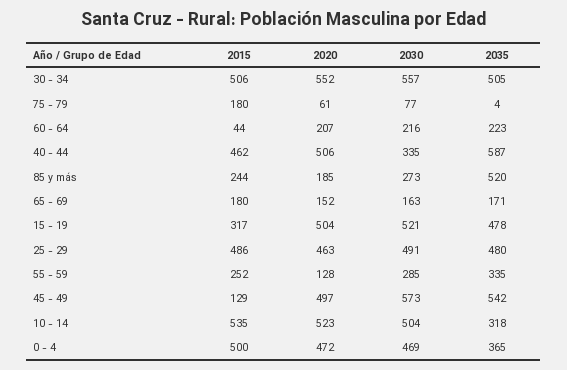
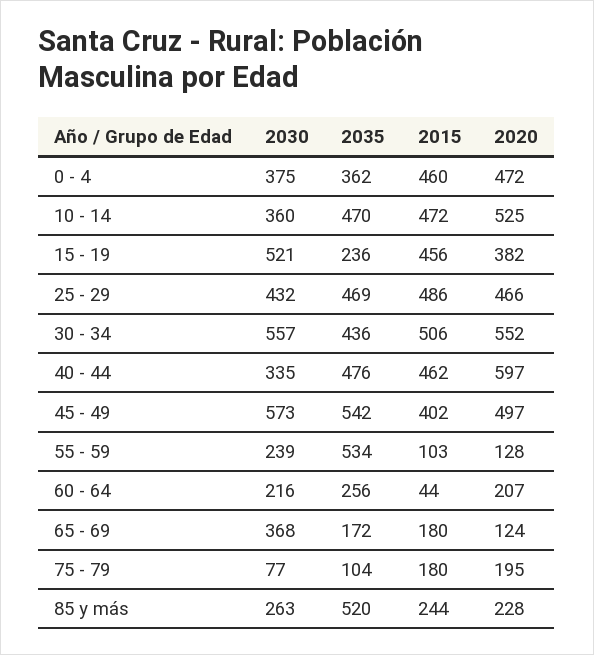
  {
    "2015": {
      "30 - 34": 506,
      "75 - 79": 180,
      "60 - 64": 44,
      "40 - 44": 462,
      "85 y más": 244,
      "65 - 69": 180,
-     "15 - 19": 317,
+     "15 - 19": 456,
      "25 - 29": 486,
-     "55 - 59": 252,
+     "55 - 59": 103,
-     "45 - 49": 129,
+     "45 - 49": 402,
-     "10 - 14": 535,
+     "10 - 14": 472,
-     "0 - 4": 500
+     "0 - 4": 460
    },
    "2020": {
      "30 - 34": 552,
-     "75 - 79": 61,
+     "75 - 79": 195,
      "60 - 64": 207,
-     "40 - 44": 506,
+     "40 - 44": 597,
-     "85 y más": 185,
+     "85 y más": 228,
-     "65 - 69": 152,
+     "65 - 69": 124,
-     "15 - 19": 504,
+     "15 - 19": 382,
-     "25 - 29": 463,
+     "25 - 29": 466,
      "55 - 59": 128,
      "45 - 49": 497,
-     "10 - 14": 523,
+     "10 - 14": 525,
      "0 - 4": 472
    },
    "2030": {
      "30 - 34": 557,
      "75 - 79": 77,
      "60 - 64": 216,
      "40 - 44": 335,
-     "85 y más": 273,
+     "85 y más": 263,
-     "65 - 69": 163,
+     "65 - 69": 368,
      "15 - 19": 521,
-     "25 - 29": 491,
+     "25 - 29": 432,
-     "55 - 59": 285,
+     "55 - 59": 239,
      "45 - 49": 573,
-     "10 - 14": 504,
+     "10 - 14": 360,
-     "0 - 4": 469
+     "0 - 4": 375
    },
    "2035": {
-     "30 - 34": 505,
+     "30 - 34": 436,
-     "75 - 79": 4,
+     "75 - 79": 104,
-     "60 - 64": 223,
+     "60 - 64": 256,
-     "40 - 44": 587,
+     "40 - 44": 476,
      "85 y más": 520,
-     "65 - 69": 171,
+     "65 - 69": 172,
-     "15 - 19": 478,
+     "15 - 19": 236,
-     "25 - 29": 480,
+     "25 - 29": 469,
-     "55 - 59": 335,
+     "55 - 59": 534,
      "45 - 49": 542,
-     "10 - 14": 318,
+     "10 - 14": 470,
-     "0 - 4": 365
+     "0 - 4": 362
    }
  }

